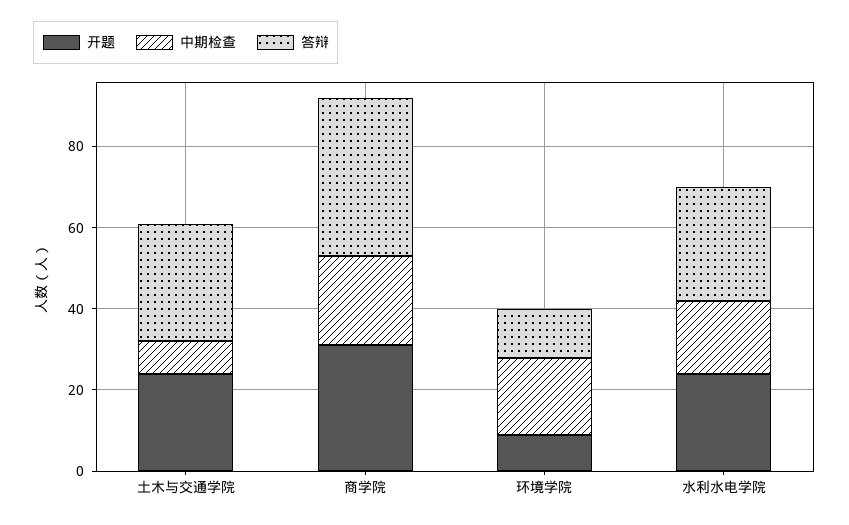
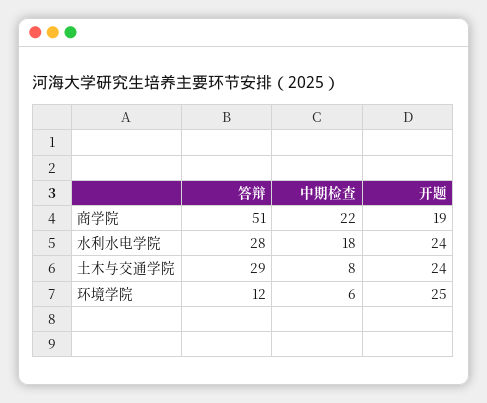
  {
    "开题": {
      "土木与交通学院": 24,
-     "商学院": 30,
+     "商学院": 19,
-     "环境学院": 10,
+     "环境学院": 25,
      "水利水电学院": 24
    },
    "中期检查": {
      "土木与交通学院": 8,
      "商学院": 22,
-     "环境学院": 20,
+     "环境学院": 6,
      "水利水电学院": 18
    },
    "答辩": {
      "土木与交通学院": 29,
-     "商学院": 40,
+     "商学院": 51,
      "环境学院": 12,
      "水利水电学院": 28
    }
  }

